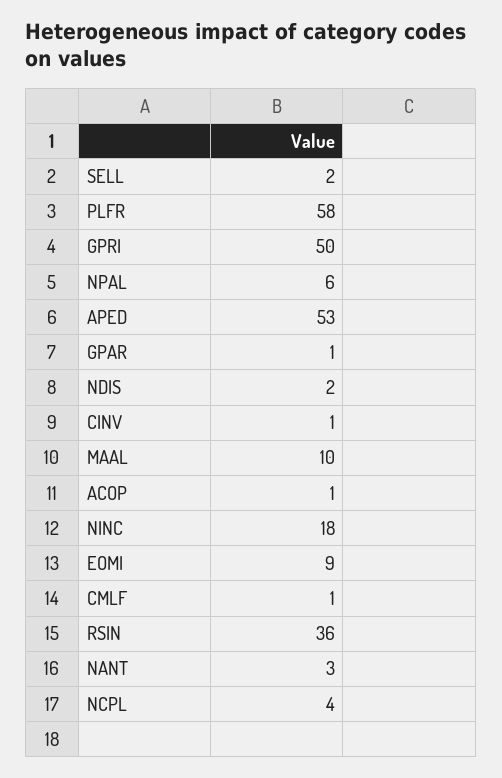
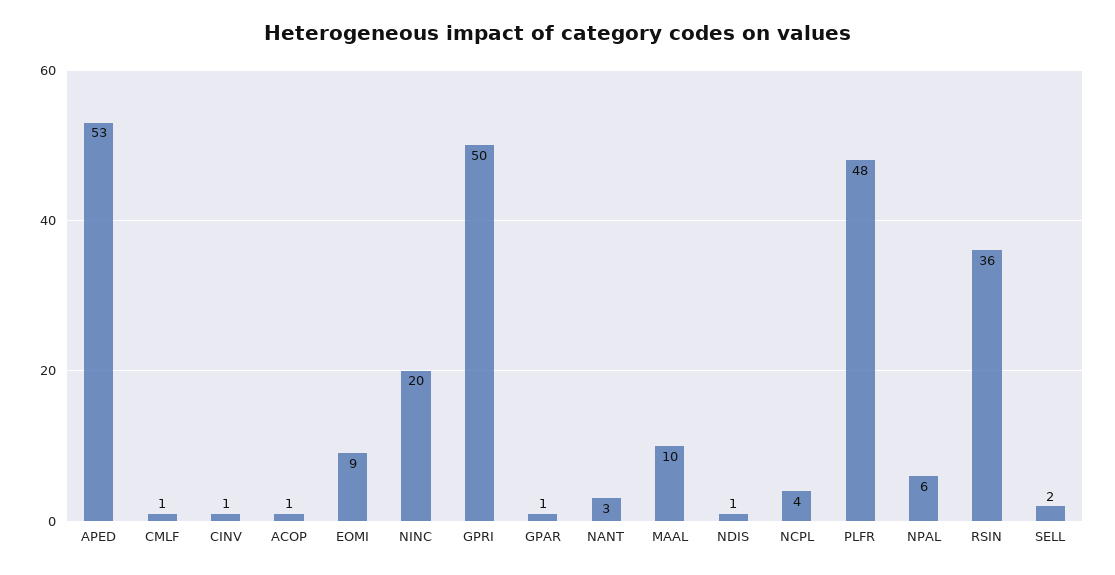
  {
    "SELL": 2,
-   "PLFR": 58,
+   "PLFR": 48,
    "GPRI": 50,
    "NPAL": 6,
    "APED": 53,
    "GPAR": 1,
-   "NDIS": 2,
+   "NDIS": 1,
    "CINV": 1,
    "MAAL": 10,
    "ACOP": 1,
-   "NINC": 18,
+   "NINC": 20,
    "EOMI": 9,
    "CMLF": 1,
    "RSIN": 36,
    "NANT": 3,
    "NCPL": 4
  }

